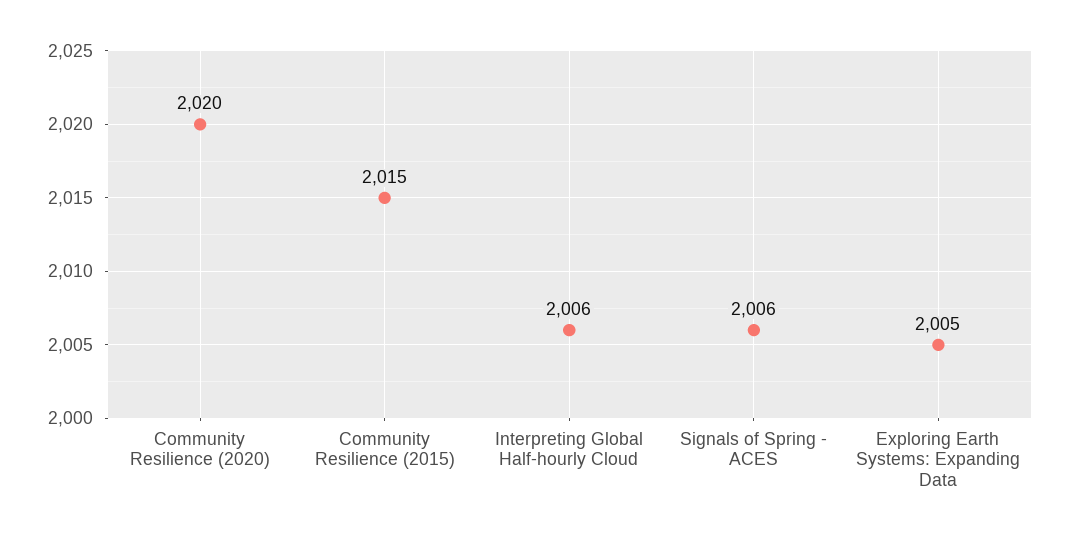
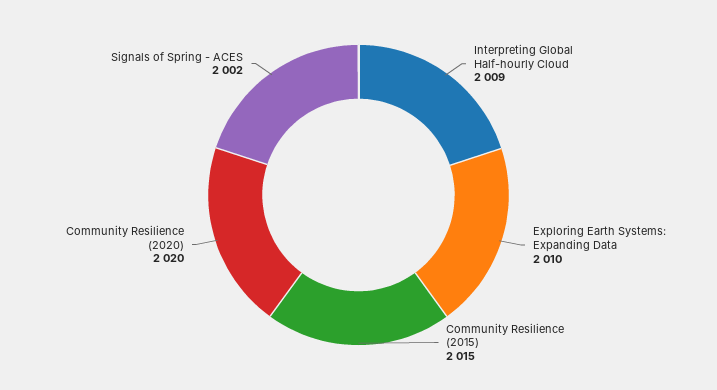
  {
    "Community Resilience (2020)": 2020,
    "Community Resilience (2015)": 2015,
-   "Interpreting Global Half-hourly Cloud": 2006,
+   "Interpreting Global Half-hourly Cloud": 2009,
-   "Signals of Spring - ACES": 2006,
+   "Signals of Spring - ACES": 2002,
-   "Exploring Earth Systems: Expanding Data": 2005
+   "Exploring Earth Systems: Expanding Data": 2010
  }

